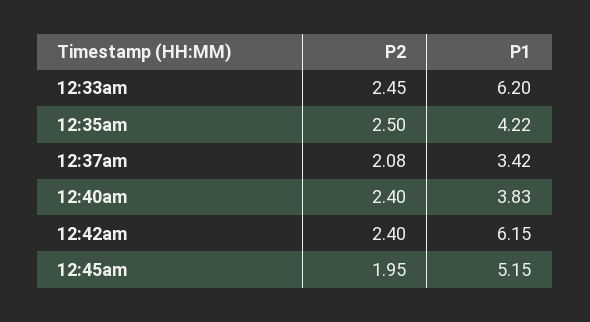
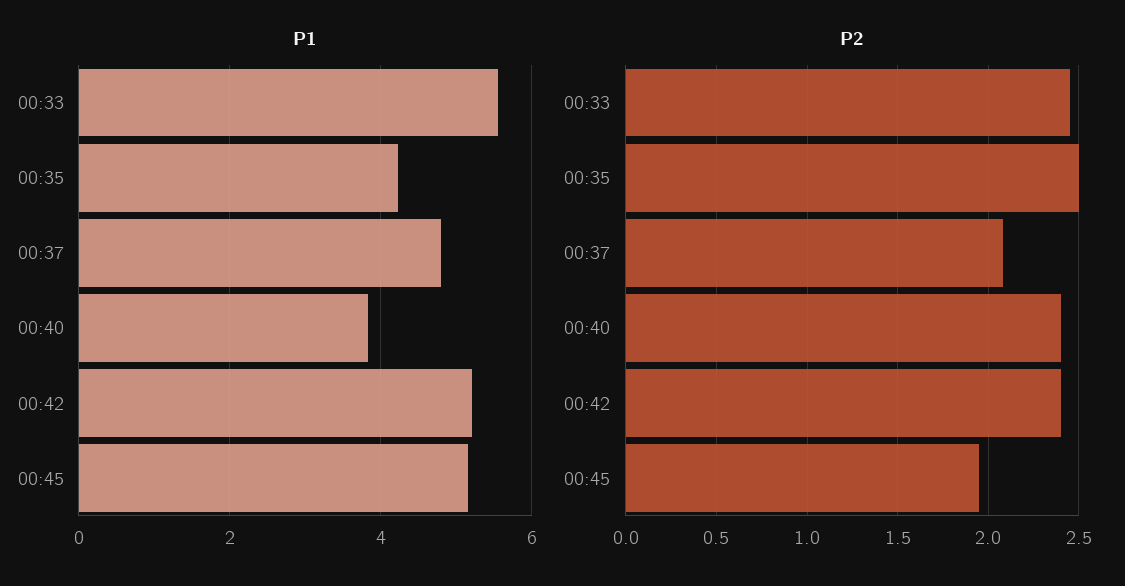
  {
    "P2": {
      "12:33am": 2.45,
      "12:35am": 2.5,
      "12:37am": 2.08,
      "12:40am": 2.4,
      "12:42am": 2.4,
      "12:45am": 1.95
    },
    "P1": {
-     "12:33am": 6.2,
+     "12:33am": 5.6,
      "12:35am": 4.22,
-     "12:37am": 3.42,
+     "12:37am": 4.8,
      "12:40am": 3.83,
-     "12:42am": 6.15,
+     "12:42am": 5.2,
      "12:45am": 5.15
    }
  }

